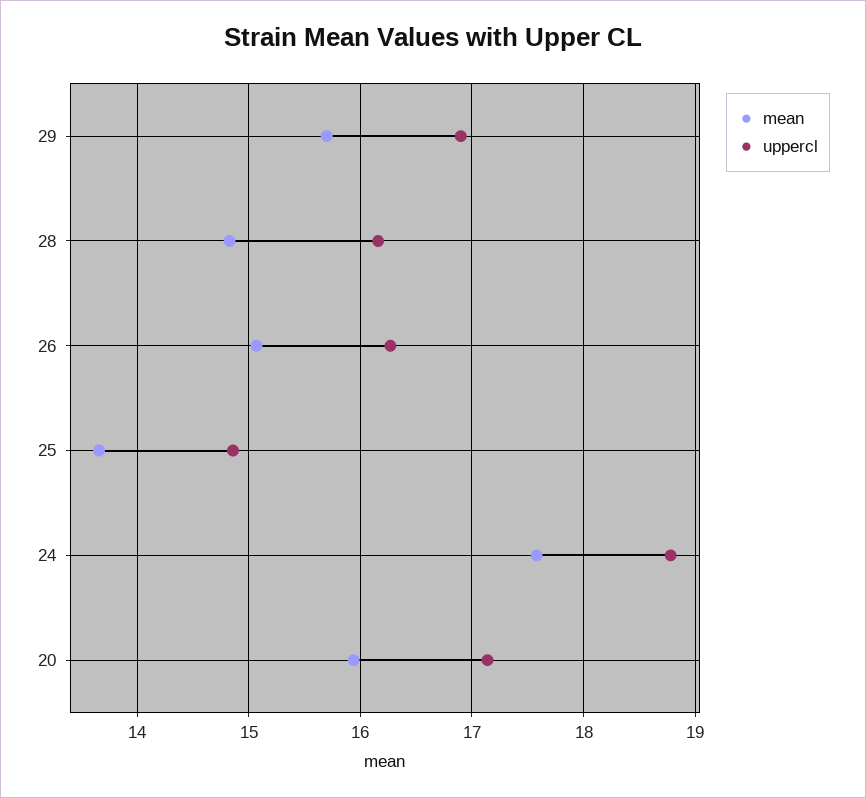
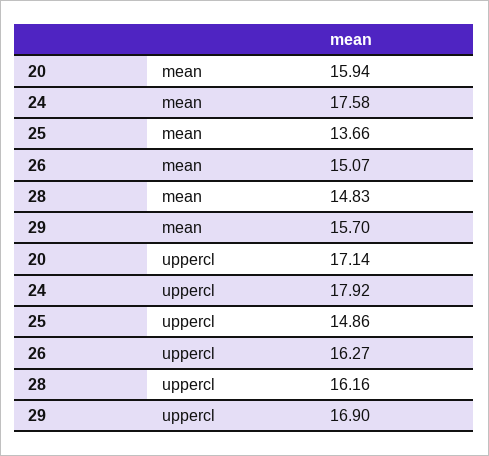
  {
    "mean": {
      "29": 15.7,
      "28": 14.83,
      "26": 15.07,
      "25": 13.66,
      "24": 17.58,
      "20": 15.94
    },
    "uppercl": {
      "29": 16.9,
      "28": 16.16,
      "26": 16.27,
      "25": 14.86,
-     "24": 18.8,
+     "24": 17.92,
      "20": 17.14
    }
  }

